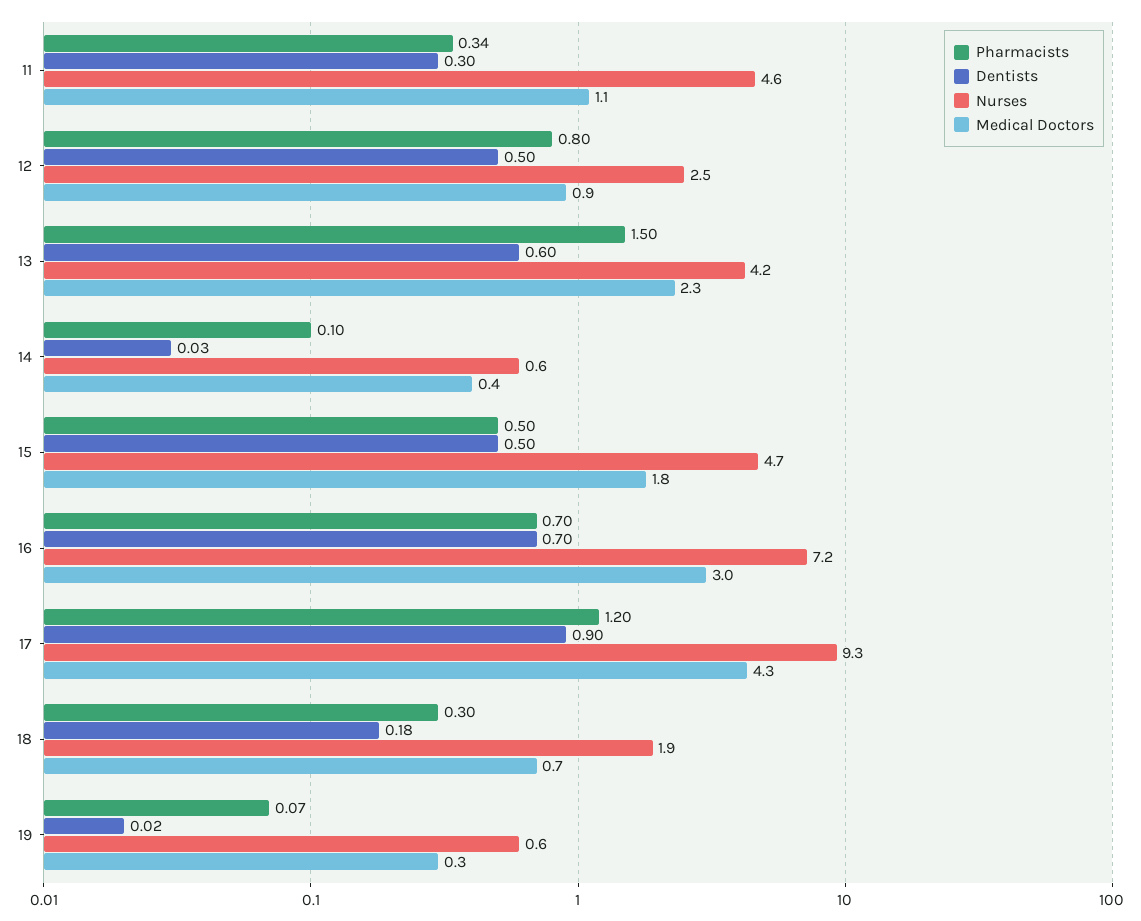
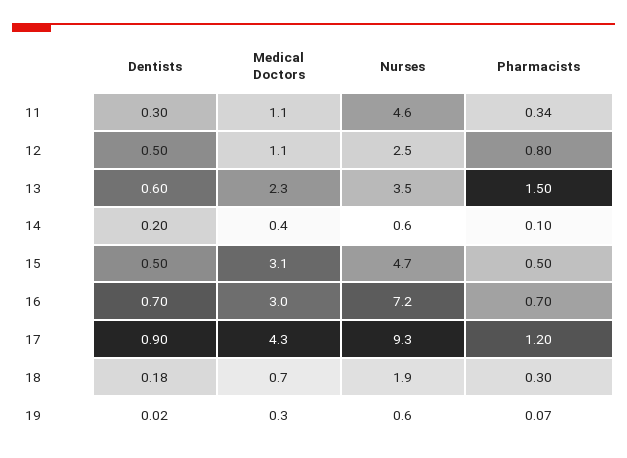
  {
    "Pharmacists": {
      "11": 0.34,
      "12": 0.8,
      "13": 1.5,
      "14": 0.1,
      "15": 0.5,
      "16": 0.7,
      "17": 1.2,
      "18": 0.3,
      "19": 0.07
    },
    "Dentists": {
      "11": 0.3,
      "12": 0.5,
      "13": 0.6,
-     "14": 0.03,
+     "14": 0.2,
      "15": 0.5,
      "16": 0.7,
      "17": 0.9,
      "18": 0.18,
      "19": 0.02
    },
    "Nurses": {
      "11": 4.6,
      "12": 2.5,
-     "13": 4.2,
+     "13": 3.5,
      "14": 0.6,
      "15": 4.7,
      "16": 7.2,
      "17": 9.3,
      "18": 1.9,
      "19": 0.6
    },
    "Medical Doctors": {
      "11": 1.1,
-     "12": 0.9,
+     "12": 1.1,
      "13": 2.3,
      "14": 0.4,
-     "15": 1.8,
+     "15": 3.1,
      "16": 3,
      "17": 4.3,
      "18": 0.7,
      "19": 0.3
    }
  }

